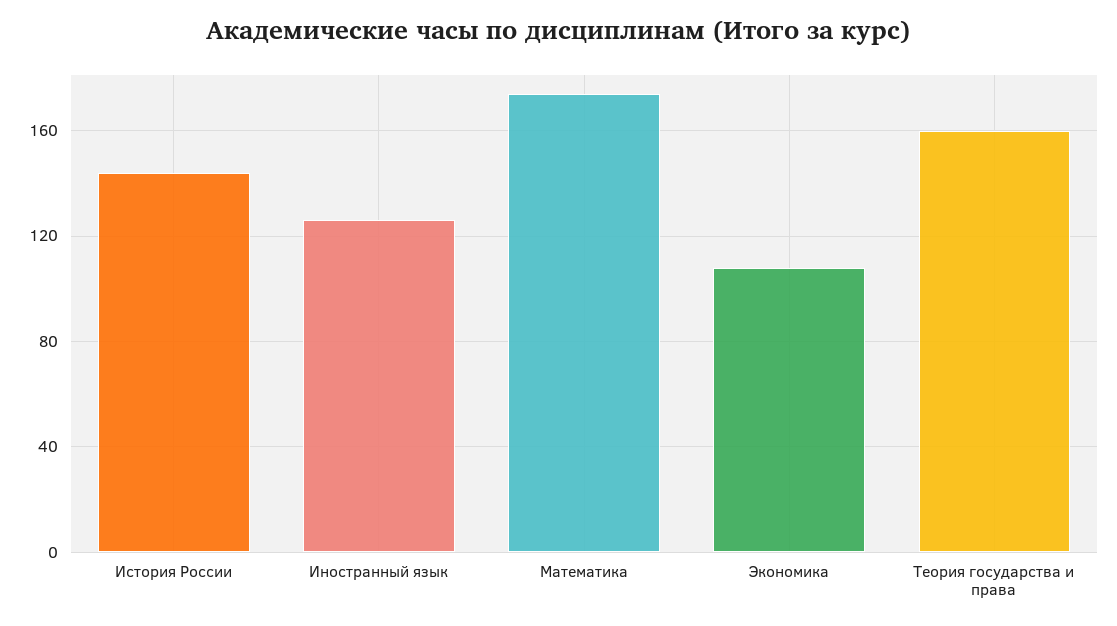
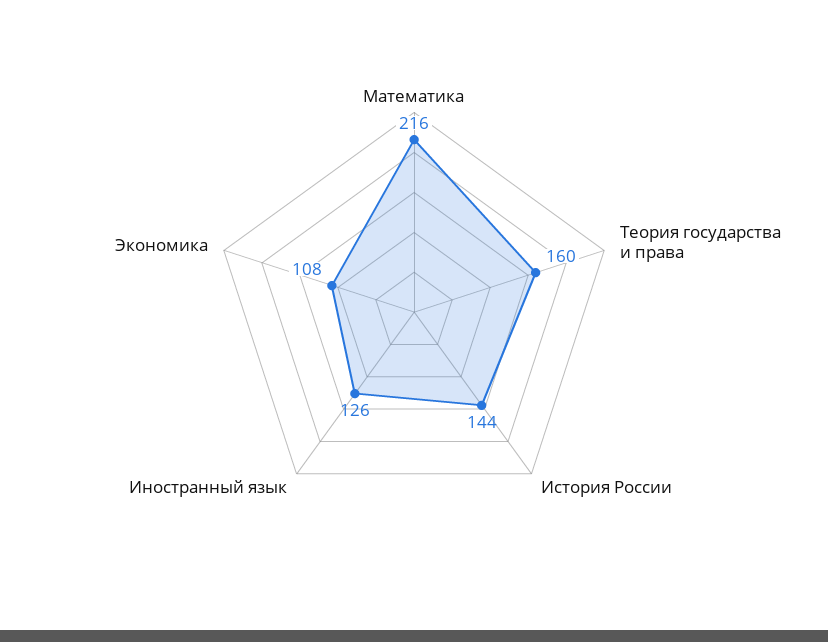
  {
    "История России": 144,
    "Иностранный язык": 126,
-   "Математика": 175,
+   "Математика": 216,
    "Экономика": 108,
    "Теория государства и права": 160
  }

